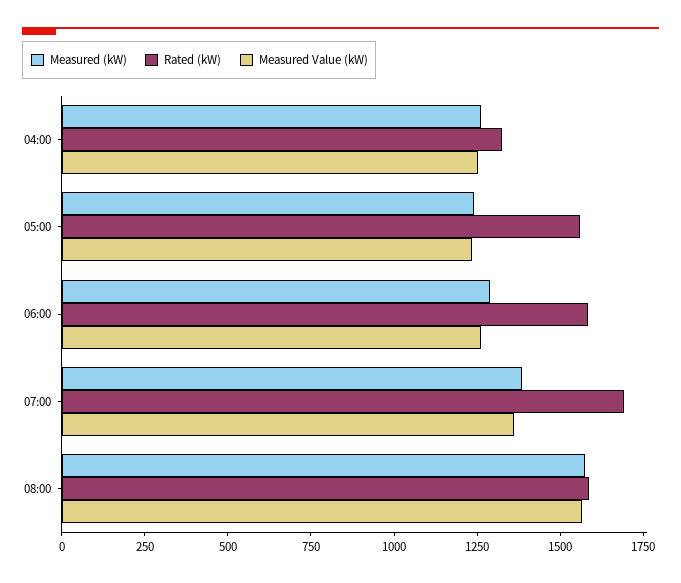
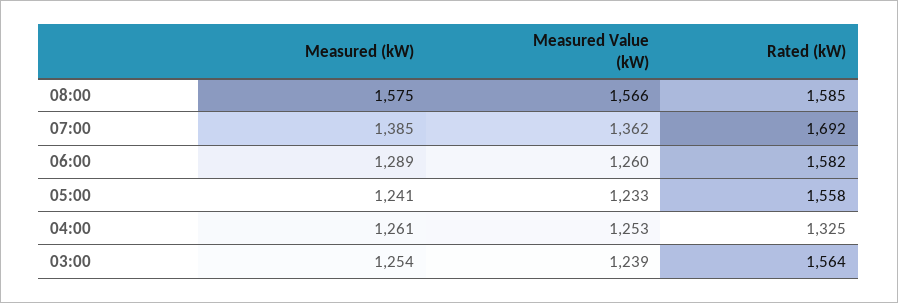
  {
    "Measured (kW)": {
      "04:00": 1261,
      "05:00": 1241,
      "06:00": 1289,
      "07:00": 1385,
-     "08:00": 1575
+     "08:00": 1575,
+     "03:00": 1254
    },
    "Rated (kW)": {
      "04:00": 1325,
      "05:00": 1558,
      "06:00": 1582,
      "07:00": 1692,
-     "08:00": 1585
+     "08:00": 1585,
+     "03:00": 1564
    },
    "Measured Value (kW)": {
      "04:00": 1253,
      "05:00": 1233,
      "06:00": 1260,
      "07:00": 1362,
-     "08:00": 1566
+     "08:00": 1566,
+     "03:00": 1239
    }
  }

